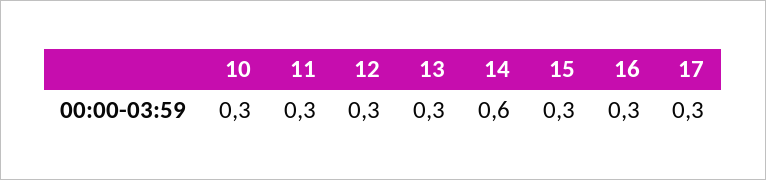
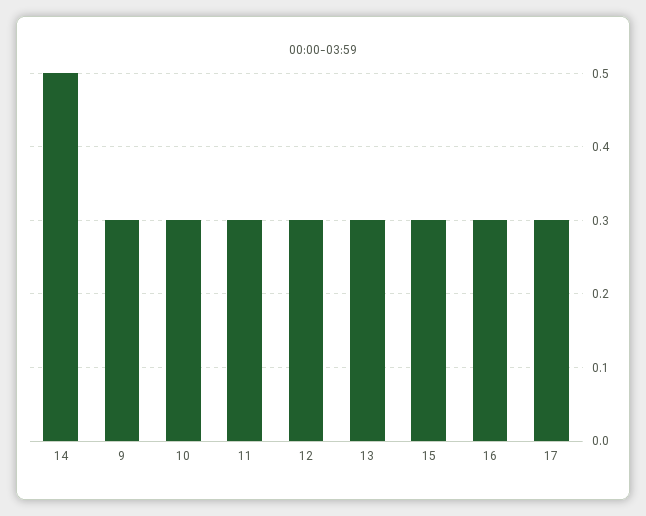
  {
    "10": 0.3,
    "11": 0.3,
    "12": 0.3,
    "13": 0.3,
-   "14": 0.6,
+   "14": 0.5,
    "15": 0.3,
    "16": 0.3,
-   "17": 0.3
+   "17": 0.3,
+   "9": 0.3
  }

